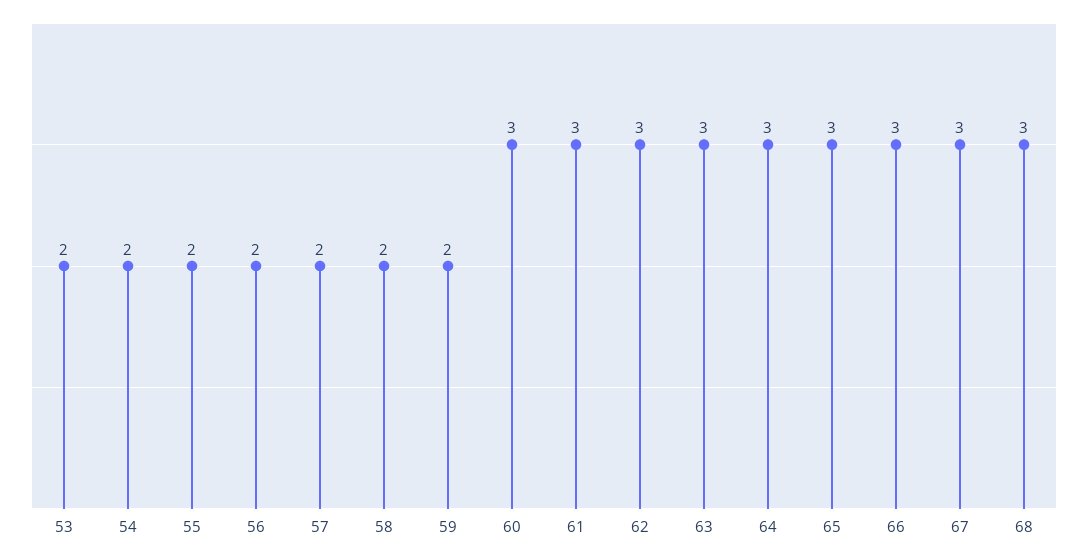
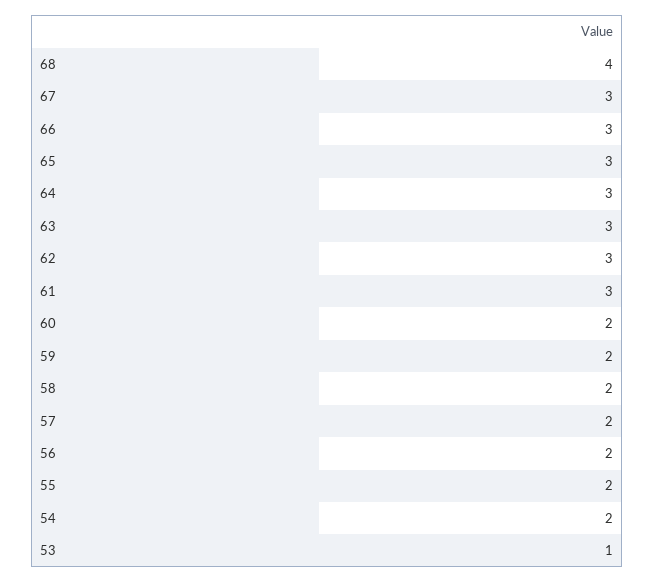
  {
-   "53": 2,
+   "53": 1,
    "54": 2,
    "55": 2,
    "56": 2,
    "57": 2,
    "58": 2,
    "59": 2,
-   "60": 3,
+   "60": 2,
    "61": 3,
    "62": 3,
    "63": 3,
    "64": 3,
    "65": 3,
    "66": 3,
    "67": 3,
-   "68": 3
+   "68": 4
  }

